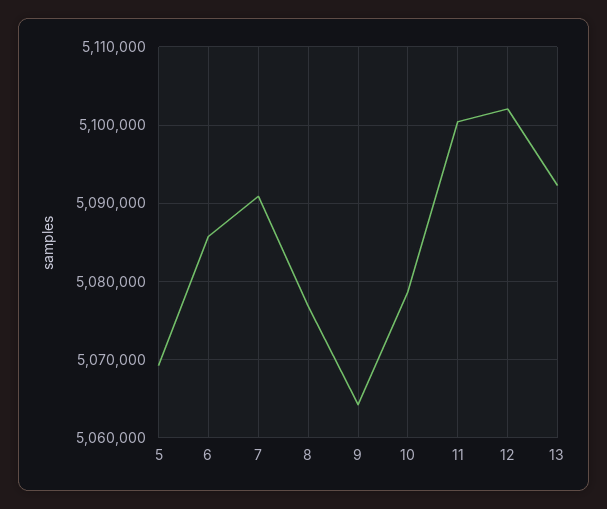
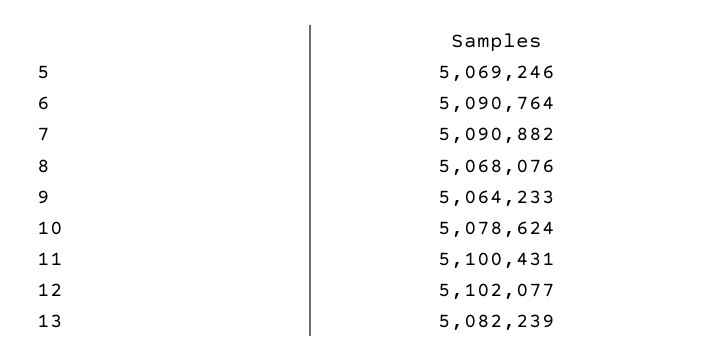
  {
    "5": 5069246,
-   "6": 5086000,
+   "6": 5090764,
    "7": 5090882,
-   "8": 5077000,
+   "8": 5068076,
    "9": 5064233,
    "10": 5078624,
    "11": 5100431,
    "12": 5102077,
-   "13": 5092000
+   "13": 5082239
  }

